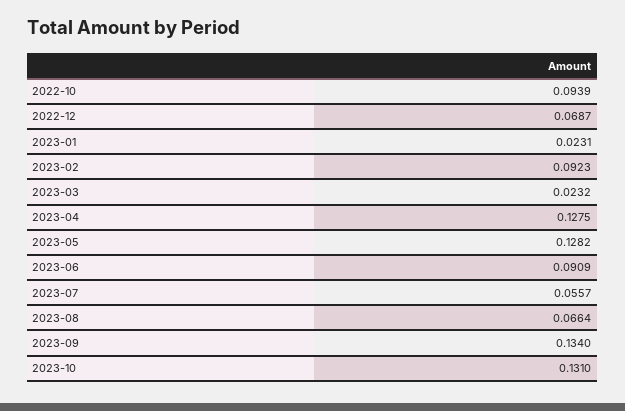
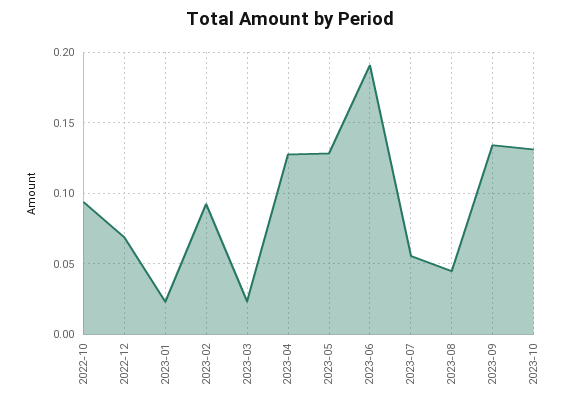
  {
    "2022-10": 0.0939,
    "2022-12": 0.0687,
    "2023-01": 0.0231,
    "2023-02": 0.0923,
    "2023-03": 0.0232,
    "2023-04": 0.1275,
    "2023-05": 0.1282,
-   "2023-06": 0.0909,
+   "2023-06": 0.19,
    "2023-07": 0.0557,
-   "2023-08": 0.0664,
+   "2023-08": 0.045,
    "2023-09": 0.134,
    "2023-10": 0.131
  }

